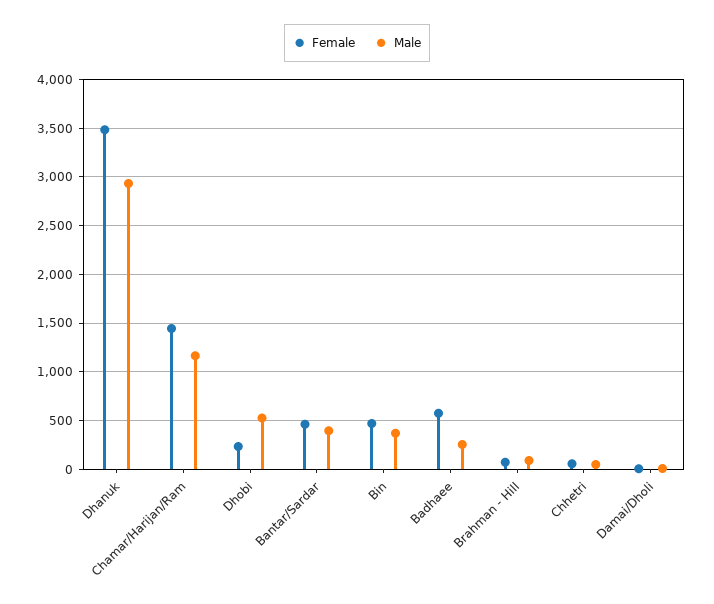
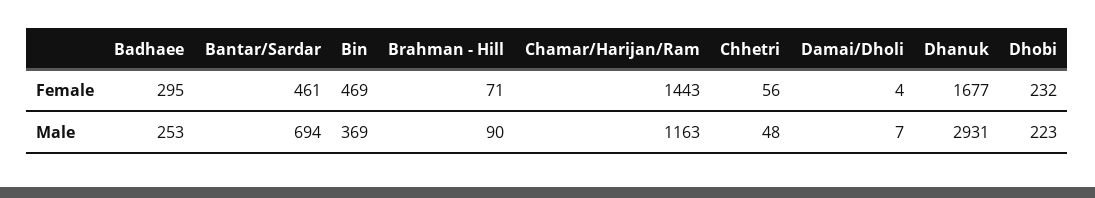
  {
    "Female": {
-     "Dhanuk": 3500,
+     "Dhanuk": 1677,
      "Chamar/Harijan/Ram": 1443,
      "Dhobi": 232,
      "Bantar/Sardar": 461,
      "Bin": 469,
-     "Badhaee": 600,
+     "Badhaee": 295,
      "Brahman - Hill": 71,
      "Chhetri": 56,
      "Damai/Dholi": 4
    },
    "Male": {
      "Dhanuk": 2931,
      "Chamar/Harijan/Ram": 1163,
-     "Dhobi": 500,
+     "Dhobi": 223,
-     "Bantar/Sardar": 400,
+     "Bantar/Sardar": 694,
      "Bin": 369,
      "Badhaee": 253,
      "Brahman - Hill": 90,
      "Chhetri": 48,
      "Damai/Dholi": 7
    }
  }

